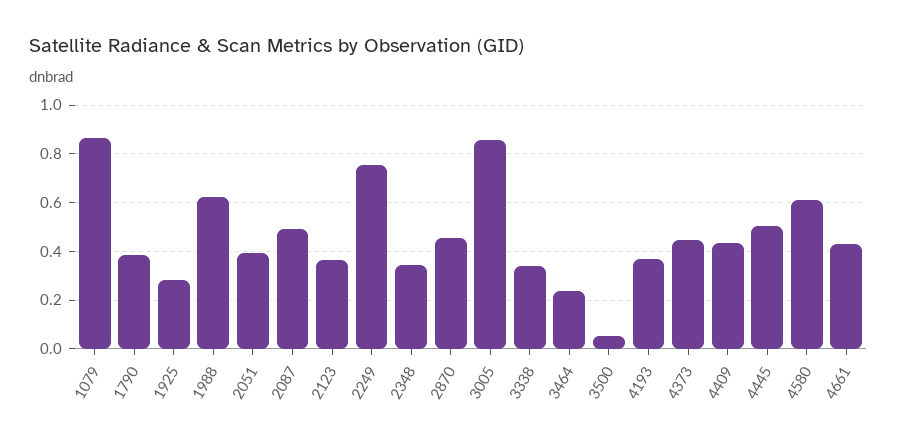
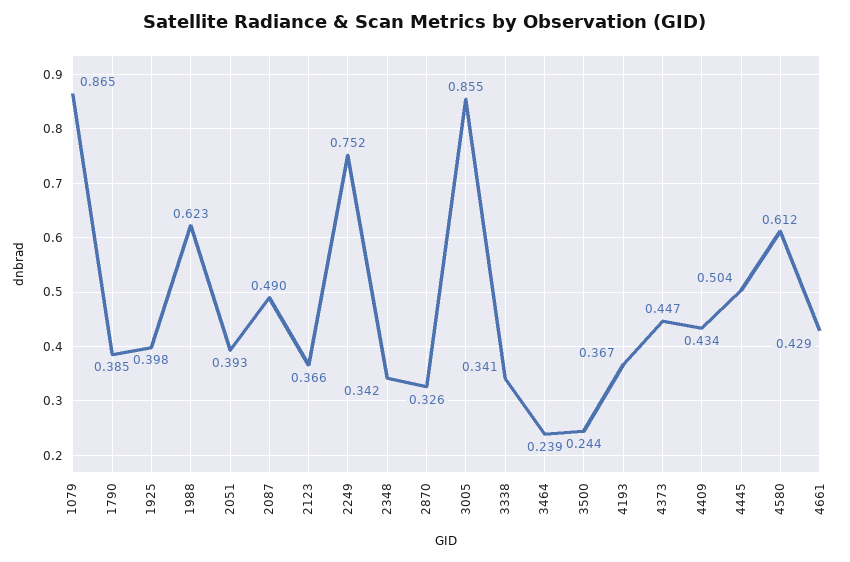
  {
    "1079": 0.865,
    "1790": 0.385,
-   "1925": 0.275,
+   "1925": 0.398,
    "1988": 0.623,
    "2051": 0.393,
    "2087": 0.49,
    "2123": 0.366,
    "2249": 0.752,
    "2348": 0.342,
-   "2870": 0.45,
+   "2870": 0.326,
    "3005": 0.855,
    "3338": 0.341,
    "3464": 0.239,
-   "3500": 0.05,
+   "3500": 0.244,
    "4193": 0.367,
    "4373": 0.447,
    "4409": 0.434,
    "4445": 0.504,
    "4580": 0.612,
    "4661": 0.429
  }

